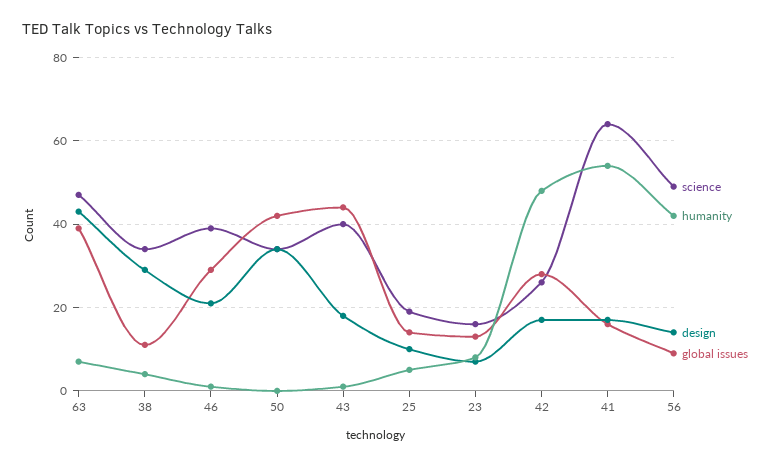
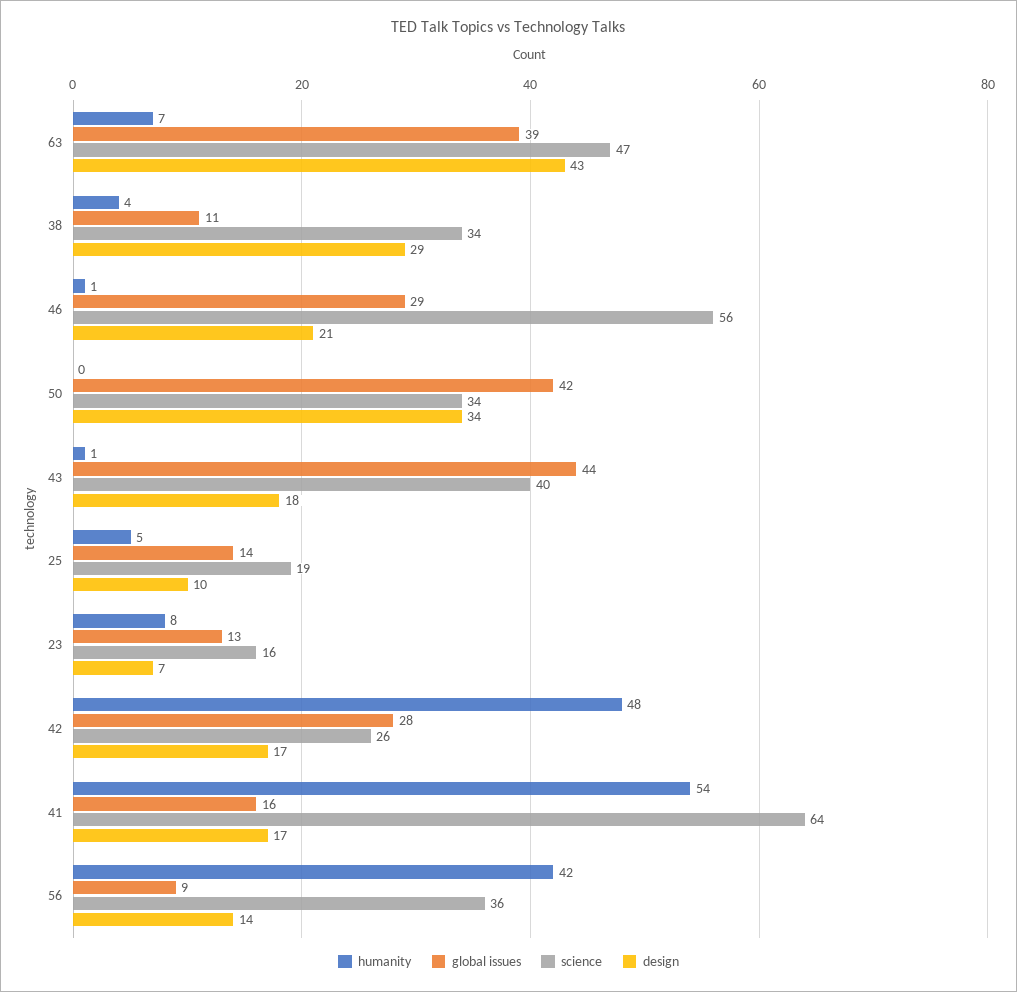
  {
    "science": {
      "63": 47,
      "38": 34,
-     "46": 40,
+     "46": 56,
      "50": 34,
      "43": 40,
      "25": 19,
      "23": 16,
      "42": 26,
      "41": 64,
-     "56": 50
+     "56": 36
    },
    "humanity": {
      "63": 7,
      "38": 4,
      "46": 1,
      "50": 0,
      "43": 1,
      "25": 5,
      "23": 8,
      "42": 48,
      "41": 54,
      "56": 42
    },
    "design": {
      "63": 43,
      "38": 29,
      "46": 21,
      "50": 34,
      "43": 18,
      "25": 10,
      "23": 7,
      "42": 17,
      "41": 17,
      "56": 14
    },
    "global issues": {
      "63": 39,
      "38": 11,
      "46": 29,
      "50": 42,
      "43": 44,
      "25": 14,
      "23": 13,
      "42": 28,
      "41": 16,
      "56": 9
    }
  }

